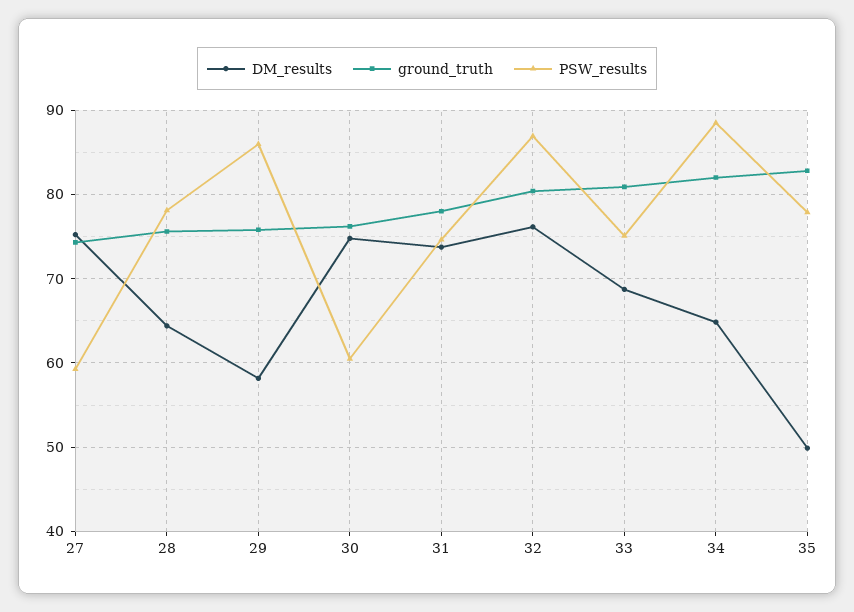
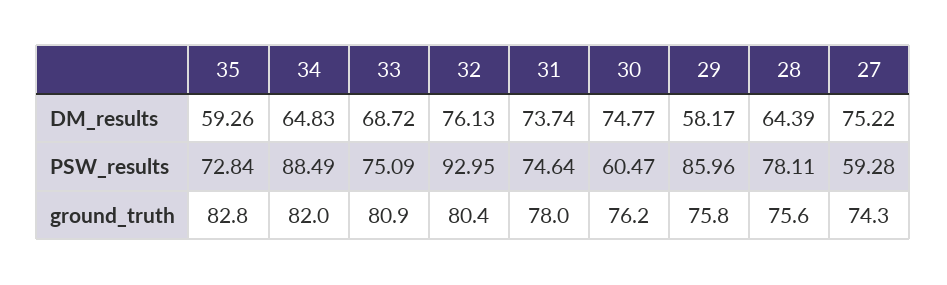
  {
    "DM_results": {
      "27": 75.22,
      "28": 64.39,
      "29": 58.17,
      "30": 74.77,
      "31": 73.74,
      "32": 76.13,
      "33": 68.72,
      "34": 64.83,
-     "35": 50
+     "35": 59.26
    },
    "ground_truth": {
      "27": 74.3,
      "28": 75.6,
      "29": 75.8,
      "30": 76.2,
      "31": 78,
      "32": 80.4,
      "33": 80.9,
      "34": 82,
      "35": 82.8
    },
    "PSW_results": {
      "27": 59.28,
      "28": 78.11,
      "29": 85.96,
      "30": 60.47,
      "31": 74.64,
-     "32": 87,
+     "32": 92.95,
      "33": 75.09,
      "34": 88.49,
-     "35": 78
+     "35": 72.84
    }
  }

